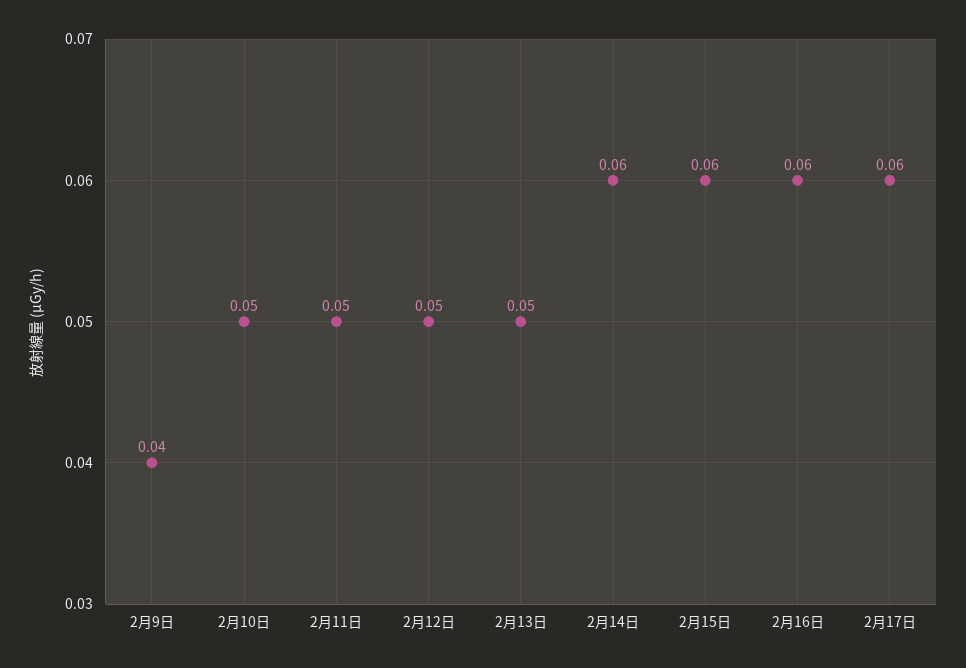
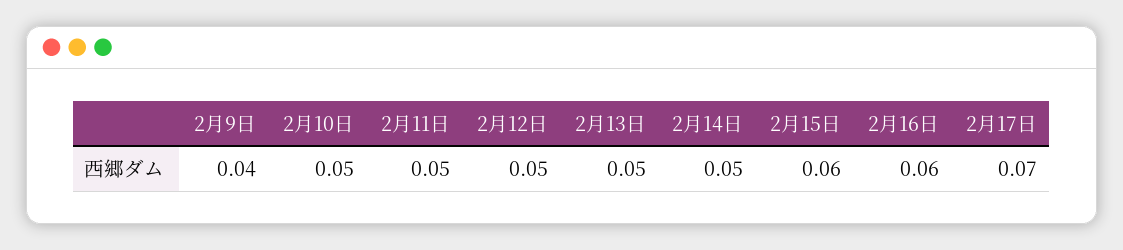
  {
    "2月9日": 0.04,
    "2月10日": 0.05,
    "2月11日": 0.05,
    "2月12日": 0.05,
    "2月13日": 0.05,
-   "2月14日": 0.06,
+   "2月14日": 0.05,
    "2月15日": 0.06,
    "2月16日": 0.06,
-   "2月17日": 0.06
+   "2月17日": 0.07
  }

